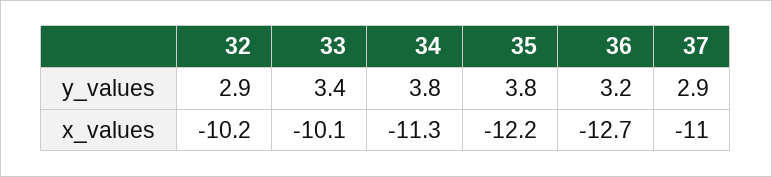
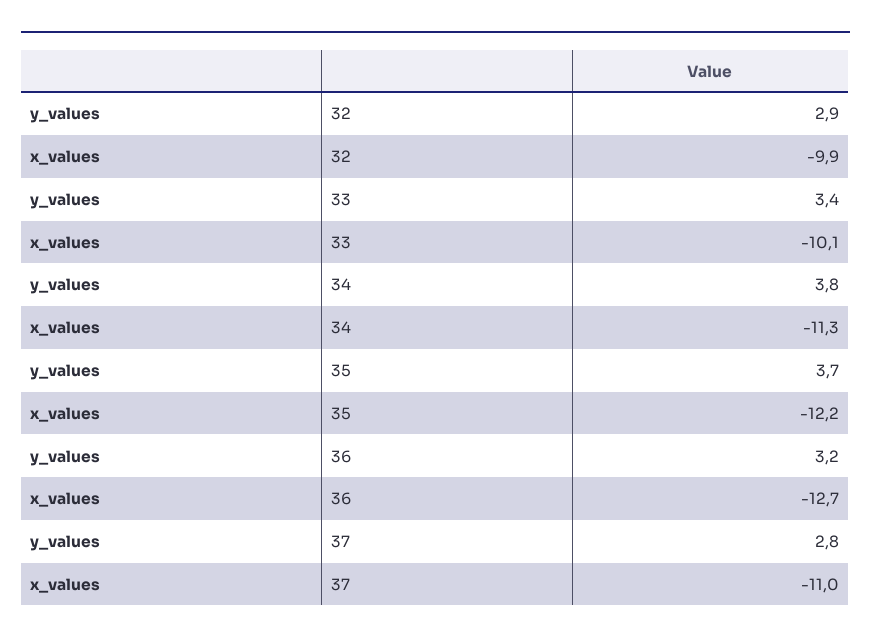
  {
    "32": {
      "y_values": 2.9,
-     "x_values": -10.2
+     "x_values": -9.9
    },
    "33": {
      "y_values": 3.4,
      "x_values": -10.1
    },
    "34": {
      "y_values": 3.8,
      "x_values": -11.3
    },
    "35": {
-     "y_values": 3.8,
+     "y_values": 3.7,
      "x_values": -12.2
    },
    "36": {
      "y_values": 3.2,
      "x_values": -12.7
    },
    "37": {
-     "y_values": 2.9,
+     "y_values": 2.8,
      "x_values": -11
    }
  }

